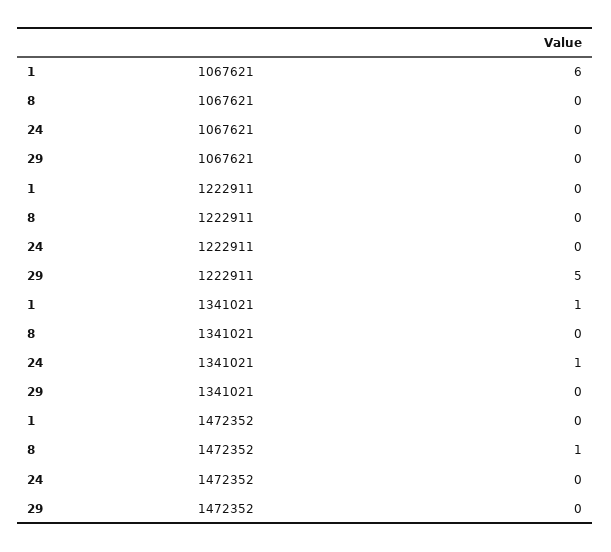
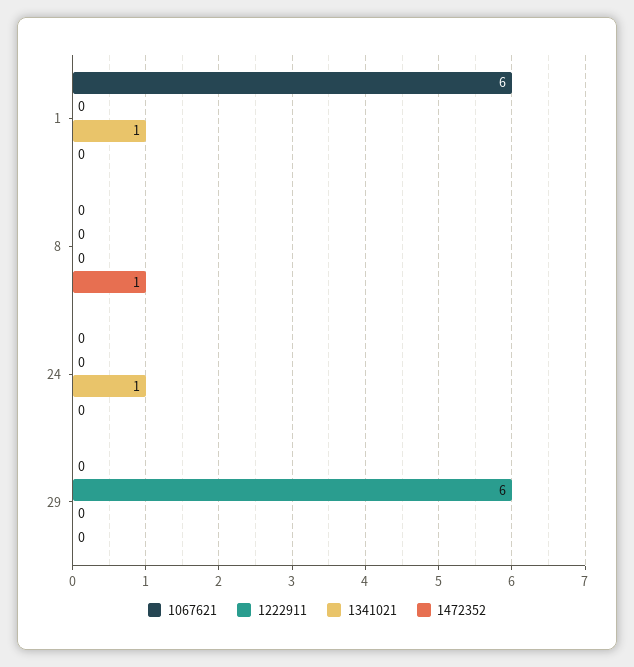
  {
    "1067621": {
      "1": 6,
      "8": 0,
      "24": 0,
      "29": 0
    },
    "1222911": {
      "1": 0,
      "8": 0,
      "24": 0,
-     "29": 5
+     "29": 6
    },
    "1341021": {
      "1": 1,
      "8": 0,
      "24": 1,
      "29": 0
    },
    "1472352": {
      "1": 0,
      "8": 1,
      "24": 0,
      "29": 0
    }
  }

